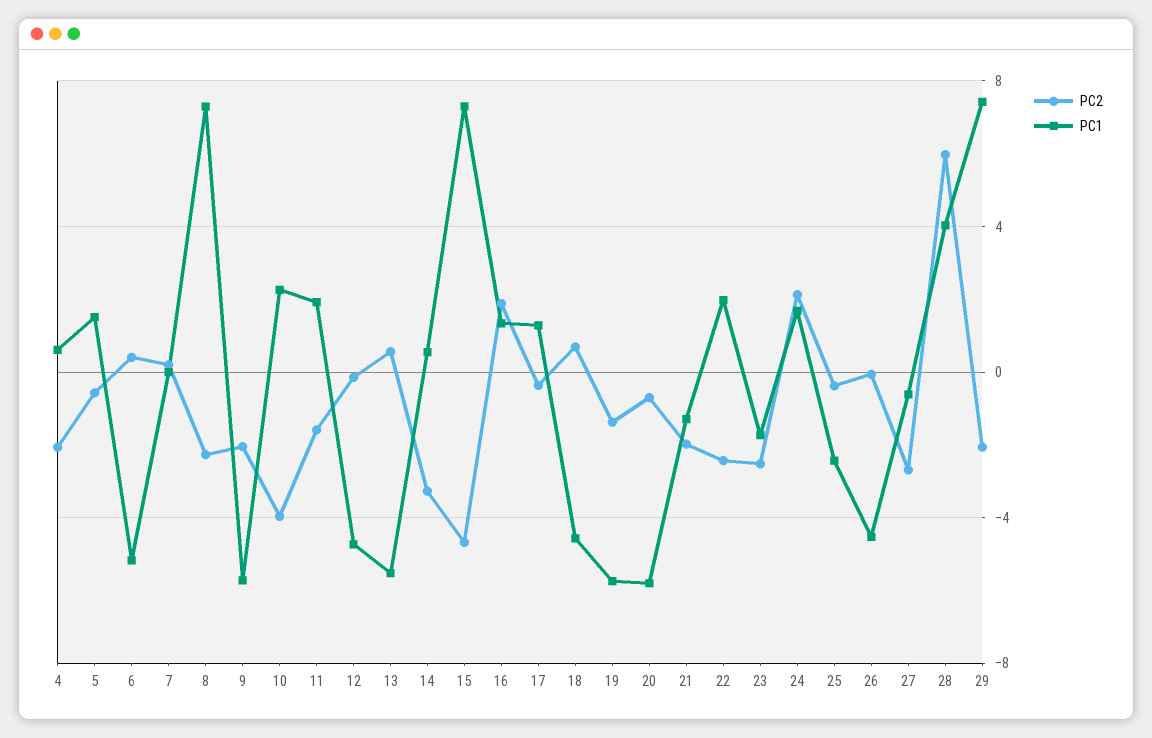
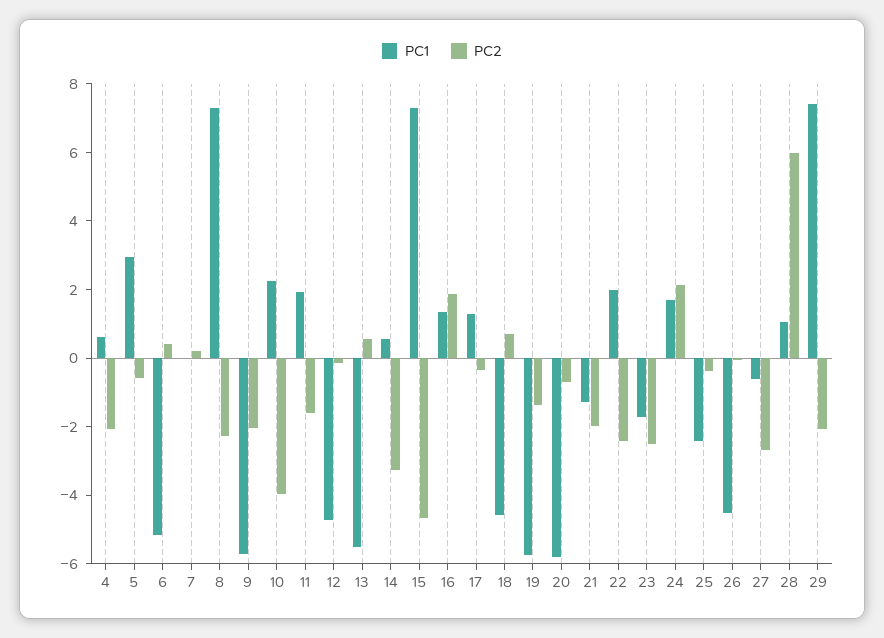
  {
    "PC2": {
      "4": -2,
      "5": -0.5,
      "6": 0.5,
      "7": 0,
      "8": -2.5,
      "9": -2,
      "10": -4,
      "11": -1.5,
      "12": 0,
      "13": 0.5,
      "14": -3.5,
      "15": -4.5,
      "16": 2,
      "17": -0.5,
      "18": 0.5,
      "19": -1.5,
      "20": -0.5,
      "21": -2,
      "22": -2.5,
      "23": -2.5,
      "24": 2,
      "25": -0.5,
      "26": 0,
      "27": -2.5,
      "28": 6,
      "29": -2
    },
    "PC1": {
      "4": 0.5,
-     "5": 1.5,
+     "5": 3,
      "6": -5,
      "7": 0,
      "8": 7.5,
      "9": -5.5,
      "10": 2.5,
      "11": 2,
      "12": -4.5,
      "13": -5.5,
      "14": 0.5,
      "15": 7.5,
      "16": 1.5,
      "17": 1.5,
      "18": -4.5,
      "19": -5.5,
      "20": -6,
      "21": -1.5,
      "22": 2,
      "23": -1.5,
      "24": 1.5,
      "25": -2.5,
      "26": -4.5,
      "27": -0.5,
-     "28": 4,
+     "28": 1,
      "29": 7.5
    }
  }

